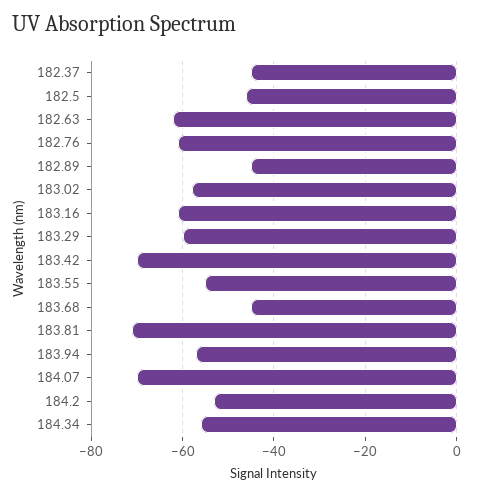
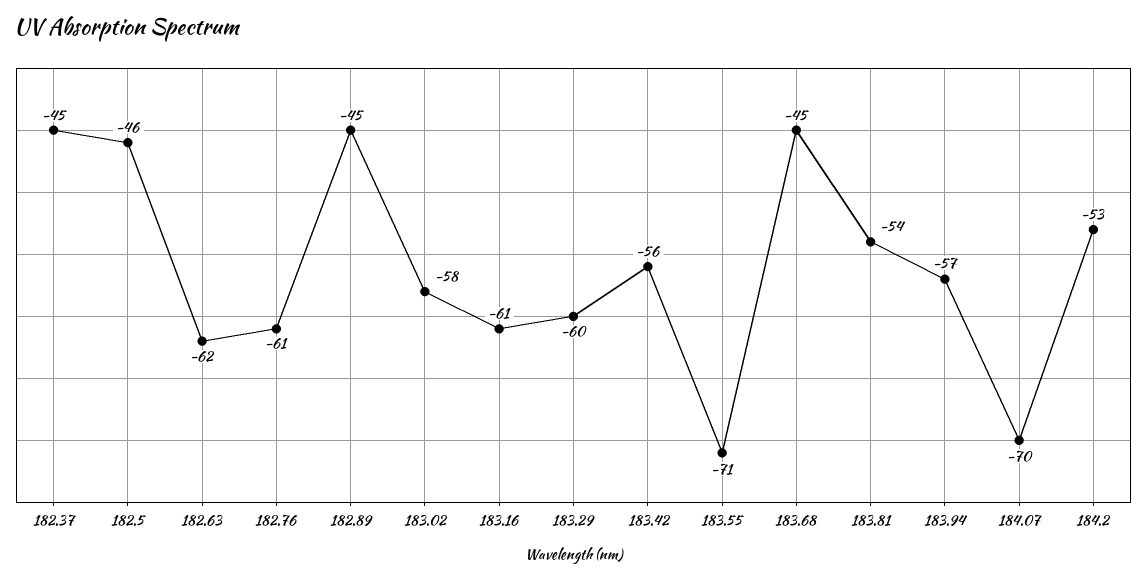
  {
    "182.37": -45,
    "182.5": -46,
    "182.63": -62,
    "182.76": -61,
    "182.89": -45,
    "183.02": -58,
    "183.16": -61,
    "183.29": -60,
-   "183.42": -70,
+   "183.42": -56,
-   "183.55": -55,
+   "183.55": -71,
    "183.68": -45,
-   "183.81": -70,
+   "183.81": -54,
    "183.94": -57,
    "184.07": -70,
-   "184.2": -53,
+   "184.2": -53
-   "184.34": -55
  }

